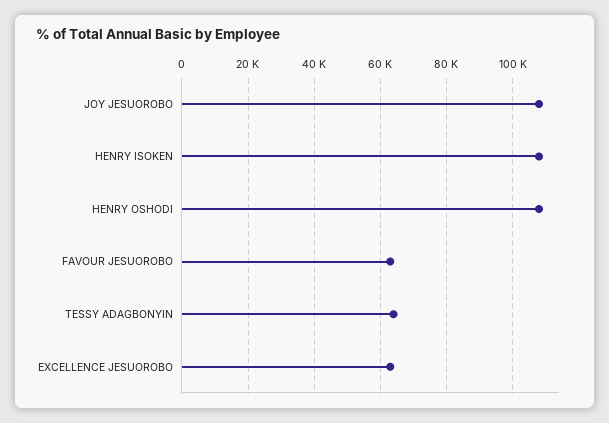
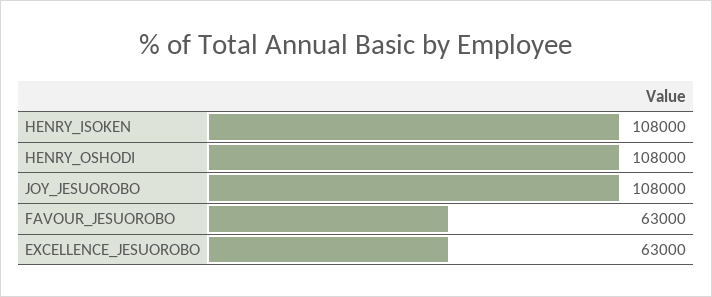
  {
    "JOY JESUOROBO": 108000,
    "HENRY ISOKEN": 108000,
    "HENRY OSHODI": 108000,
    "FAVOUR JESUOROBO": 63000,
-   "TESSY ADAGBONYIN": 64000,
    "EXCELLENCE JESUOROBO": 63000
  }

